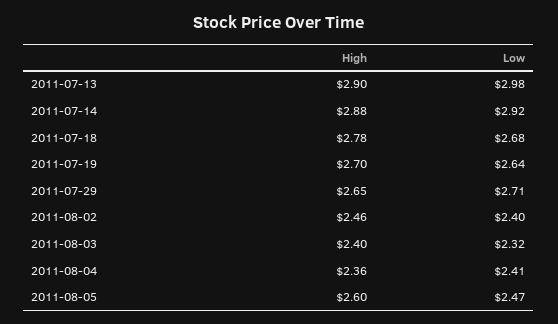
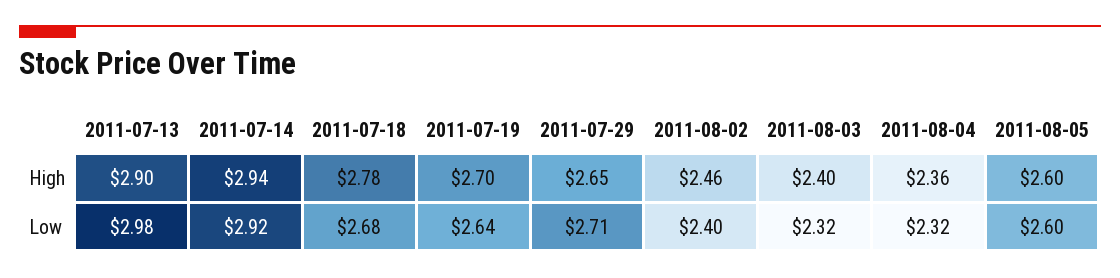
  {
    "High": {
      "2011-07-13": 2.9,
-     "2011-07-14": 2.88,
+     "2011-07-14": 2.94,
      "2011-07-18": 2.78,
      "2011-07-19": 2.7,
      "2011-07-29": 2.65,
      "2011-08-02": 2.46,
      "2011-08-03": 2.4,
      "2011-08-04": 2.36,
      "2011-08-05": 2.6
    },
    "Low": {
      "2011-07-13": 2.98,
      "2011-07-14": 2.92,
      "2011-07-18": 2.68,
      "2011-07-19": 2.64,
      "2011-07-29": 2.71,
      "2011-08-02": 2.4,
      "2011-08-03": 2.32,
-     "2011-08-04": 2.41,
+     "2011-08-04": 2.32,
-     "2011-08-05": 2.47
+     "2011-08-05": 2.6
    }
  }

